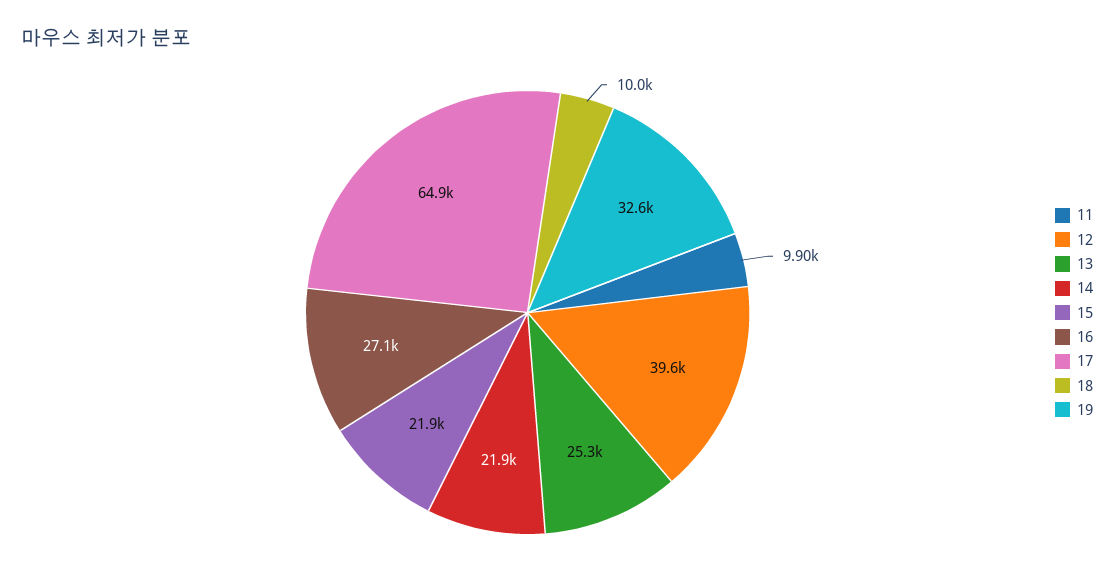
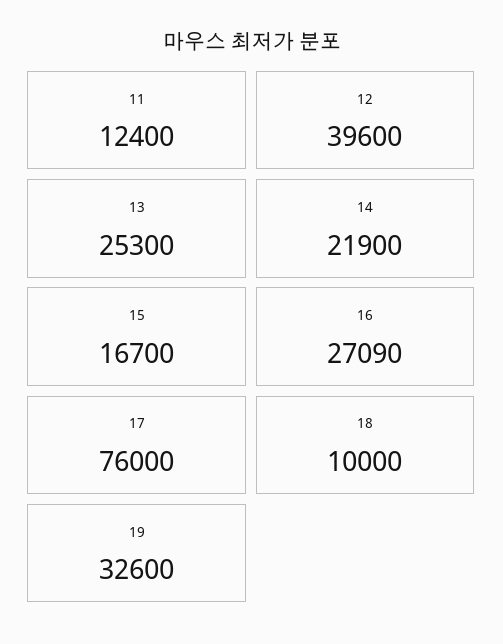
  {
-   "11": 9900,
+   "11": 12400,
    "12": 39600,
    "13": 25300,
    "14": 21900,
-   "15": 21900,
+   "15": 16700,
    "16": 27090,
-   "17": 64900,
+   "17": 76000,
    "18": 10000,
    "19": 32600
  }

